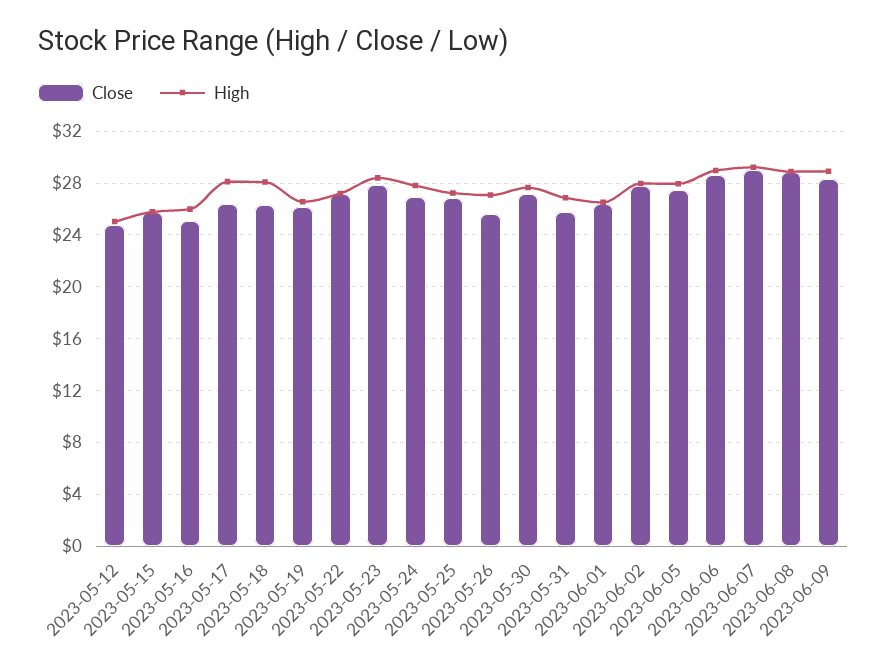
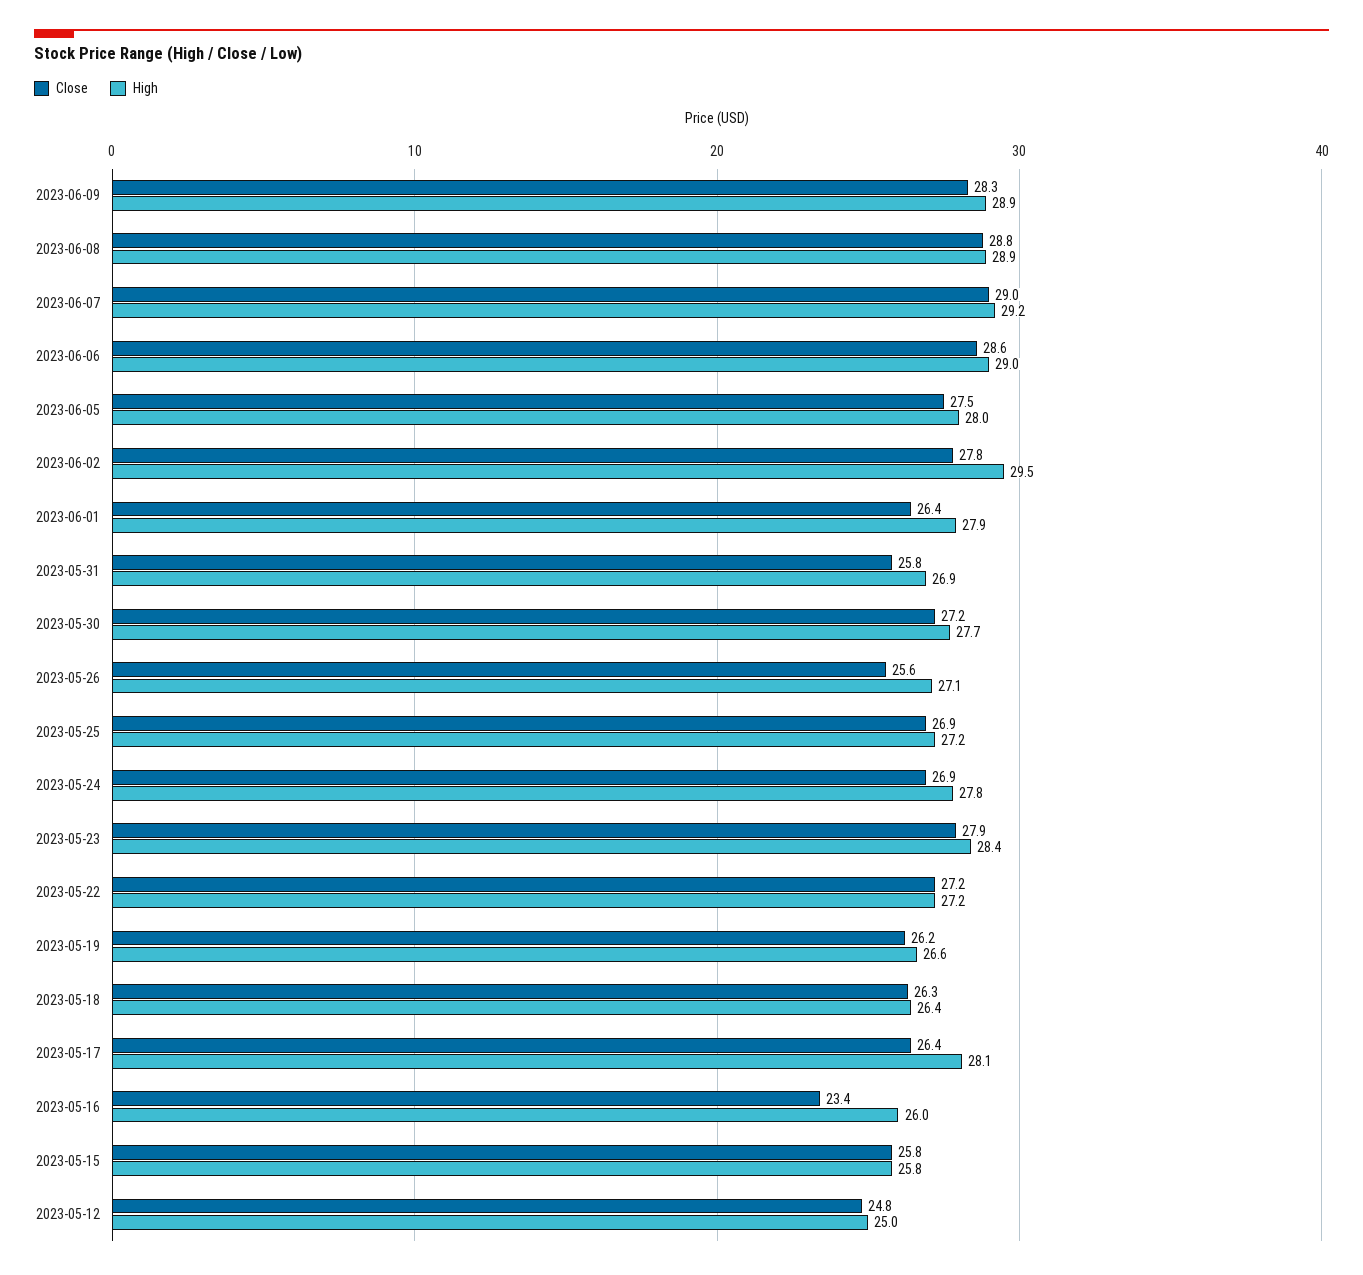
  {
    "Close": {
      "2023-05-12": 24.8,
      "2023-05-15": 25.8,
-     "2023-05-16": 25,
+     "2023-05-16": 23.4,
      "2023-05-17": 26.4,
      "2023-05-18": 26.3,
      "2023-05-19": 26.2,
      "2023-05-22": 27.2,
      "2023-05-23": 27.9,
      "2023-05-24": 26.9,
      "2023-05-25": 26.9,
      "2023-05-26": 25.6,
      "2023-05-30": 27.2,
      "2023-05-31": 25.8,
      "2023-06-01": 26.4,
      "2023-06-02": 27.8,
      "2023-06-05": 27.5,
      "2023-06-06": 28.6,
      "2023-06-07": 29,
      "2023-06-08": 28.8,
      "2023-06-09": 28.3
    },
    "High": {
      "2023-05-12": 25,
      "2023-05-15": 25.8,
      "2023-05-16": 26,
      "2023-05-17": 28.1,
-     "2023-05-18": 28,
+     "2023-05-18": 26.4,
      "2023-05-19": 26.6,
      "2023-05-22": 27.2,
      "2023-05-23": 28.4,
      "2023-05-24": 27.8,
      "2023-05-25": 27.2,
      "2023-05-26": 27.1,
      "2023-05-30": 27.7,
      "2023-05-31": 26.9,
-     "2023-06-01": 26.5,
+     "2023-06-01": 27.9,
-     "2023-06-02": 28,
+     "2023-06-02": 29.5,
      "2023-06-05": 28,
      "2023-06-06": 29,
      "2023-06-07": 29.2,
      "2023-06-08": 28.9,
      "2023-06-09": 28.9
    }
  }

